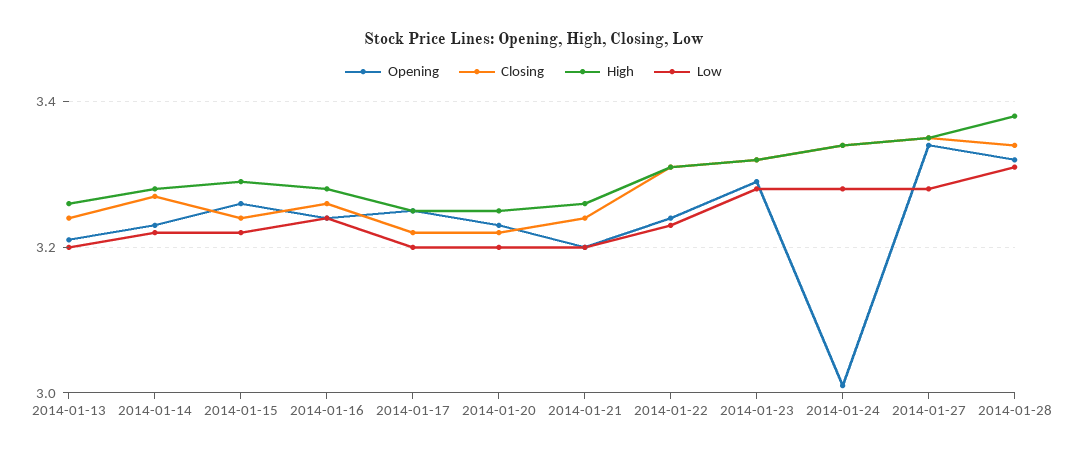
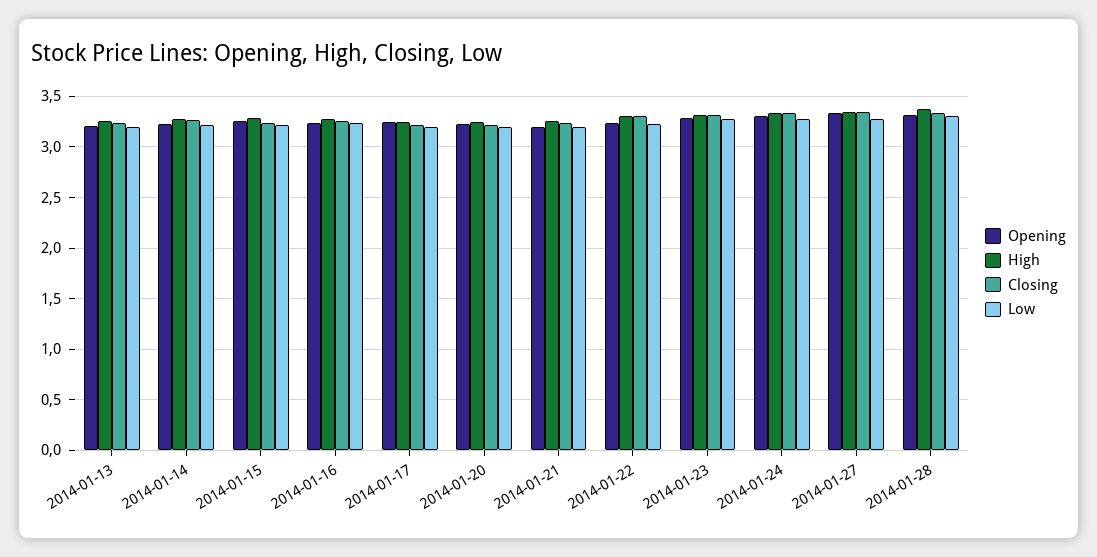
  {
    "Opening": {
      "2014-01-13": 3.2,
      "2014-01-14": 3.25,
      "2014-01-15": 3.25,
      "2014-01-16": 3.25,
      "2014-01-17": 3.25,
      "2014-01-20": 3.25,
      "2014-01-21": 3.2,
      "2014-01-22": 3.25,
      "2014-01-23": 3.3,
-     "2014-01-24": 3,
+     "2014-01-24": 3.3,
      "2014-01-27": 3.35,
      "2014-01-28": 3.3
    },
    "Closing": {
      "2014-01-13": 3.25,
      "2014-01-14": 3.25,
      "2014-01-15": 3.25,
      "2014-01-16": 3.25,
      "2014-01-17": 3.2,
      "2014-01-20": 3.2,
      "2014-01-21": 3.25,
      "2014-01-22": 3.3,
      "2014-01-23": 3.3,
      "2014-01-24": 3.35,
      "2014-01-27": 3.35,
      "2014-01-28": 3.35
    },
    "High": {
      "2014-01-13": 3.25,
      "2014-01-14": 3.3,
      "2014-01-15": 3.3,
      "2014-01-16": 3.3,
      "2014-01-17": 3.25,
      "2014-01-20": 3.25,
      "2014-01-21": 3.25,
      "2014-01-22": 3.3,
      "2014-01-23": 3.3,
      "2014-01-24": 3.35,
      "2014-01-27": 3.35,
      "2014-01-28": 3.4
    },
    "Low": {
      "2014-01-13": 3.2,
      "2014-01-14": 3.2,
      "2014-01-15": 3.2,
      "2014-01-16": 3.25,
      "2014-01-17": 3.2,
      "2014-01-20": 3.2,
      "2014-01-21": 3.2,
      "2014-01-22": 3.25,
      "2014-01-23": 3.3,
      "2014-01-24": 3.3,
      "2014-01-27": 3.3,
      "2014-01-28": 3.3
    }
  }

